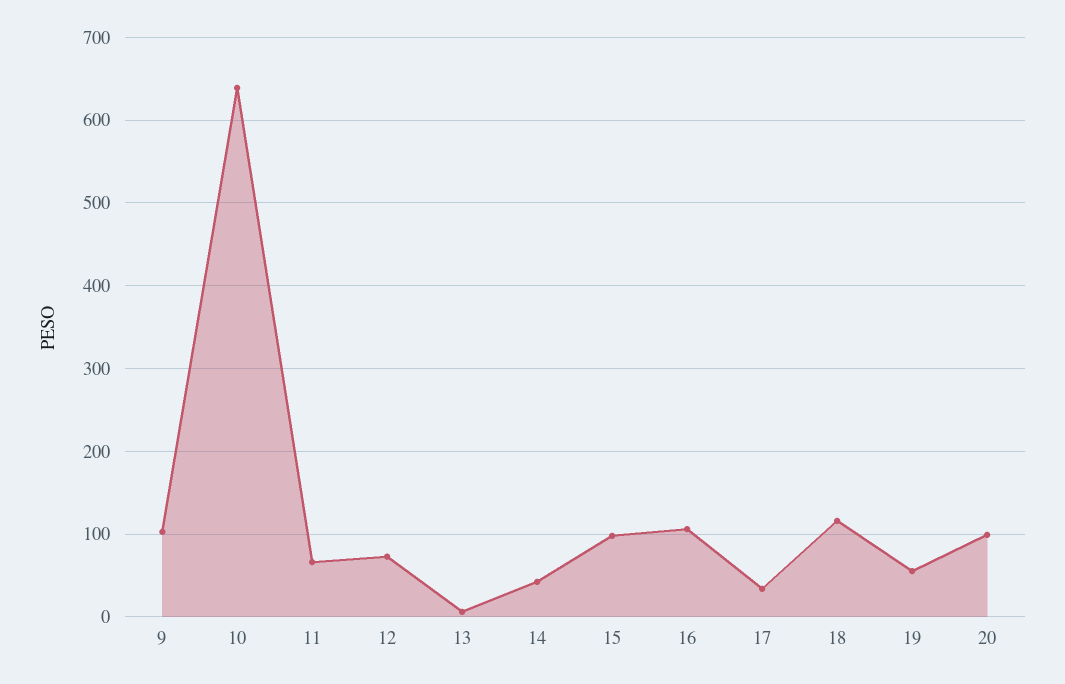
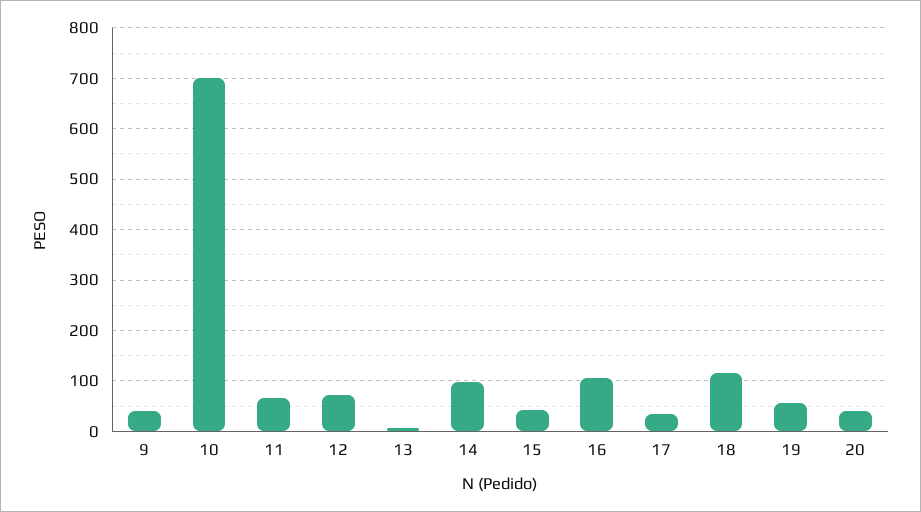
  {
-   "9": 100,
+   "9": 40,
-   "10": 640,
+   "10": 700,
    "11": 70,
    "12": 70,
    "13": 10,
-   "14": 40,
+   "14": 100,
-   "15": 100,
+   "15": 40,
    "16": 110,
    "17": 30,
    "18": 120,
    "19": 60,
-   "20": 100
+   "20": 40
  }

